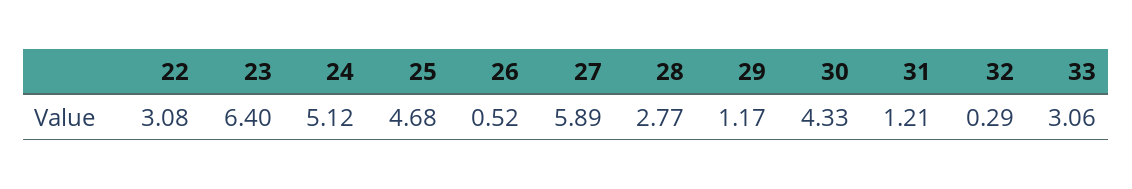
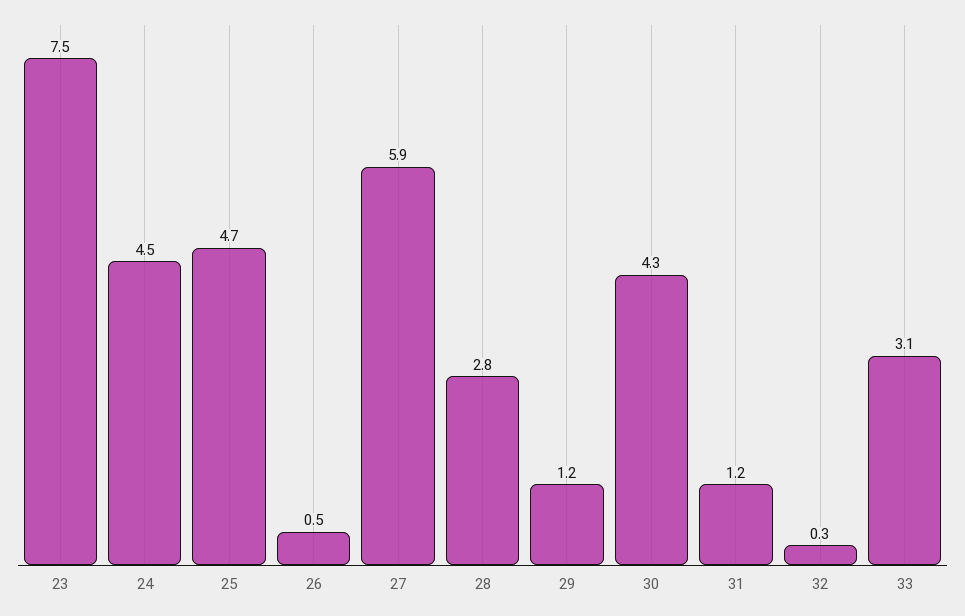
  {
-   "22": 3.08,
-   "23": 6.4,
+   "23": 7.5,
-   "24": 5.12,
+   "24": 4.5,
    "25": 4.68,
    "26": 0.52,
    "27": 5.89,
    "28": 2.77,
    "29": 1.17,
    "30": 4.33,
    "31": 1.21,
    "32": 0.29,
    "33": 3.06
  }

